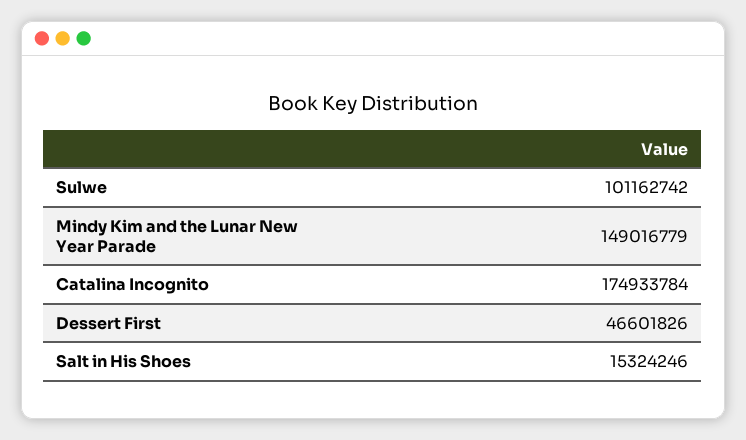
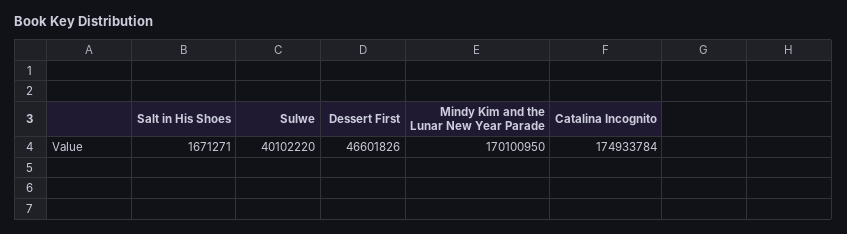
  {
-   "Sulwe": 101162742,
+   "Sulwe": 40102220,
-   "Mindy Kim and the Lunar New Year Parade": 149016779,
+   "Mindy Kim and the Lunar New Year Parade": 170100950,
    "Catalina Incognito": 174933784,
    "Dessert First": 46601826,
-   "Salt in His Shoes": 15324246
+   "Salt in His Shoes": 1671271
  }

